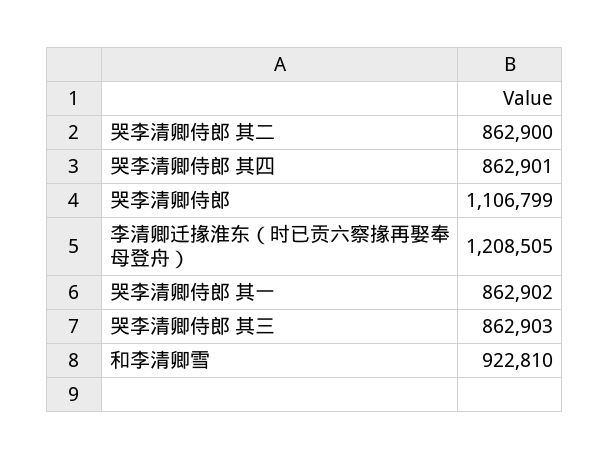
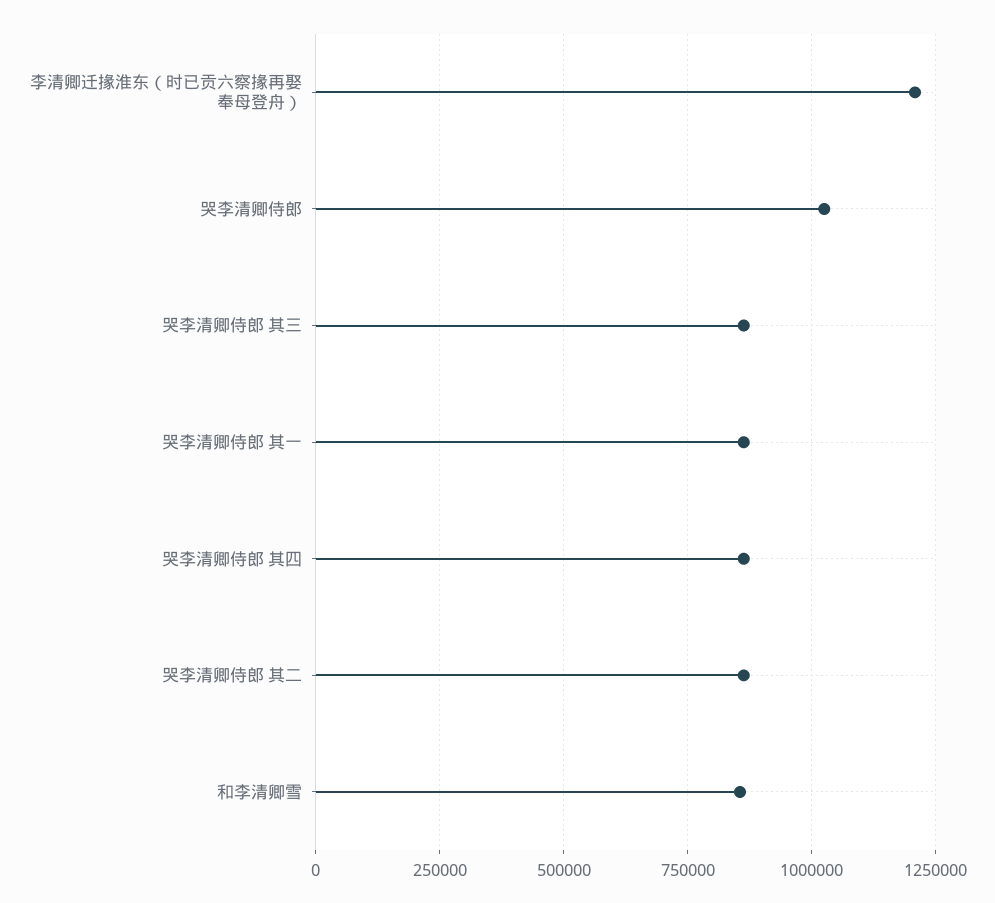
  {
    "哭李清卿侍郎 其二": 862900,
    "哭李清卿侍郎 其四": 862901,
-   "哭李清卿侍郎": 1106799,
+   "哭李清卿侍郎": 1025000,
    "李清卿迁掾淮东（时已贡六察掾再娶奉母登舟）": 1208505,
    "哭李清卿侍郎 其一": 862902,
    "哭李清卿侍郎 其三": 862903,
-   "和李清卿雪": 922810
+   "和李清卿雪": 850000
  }

